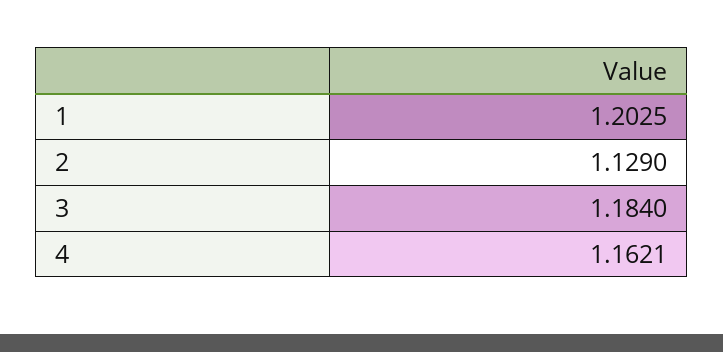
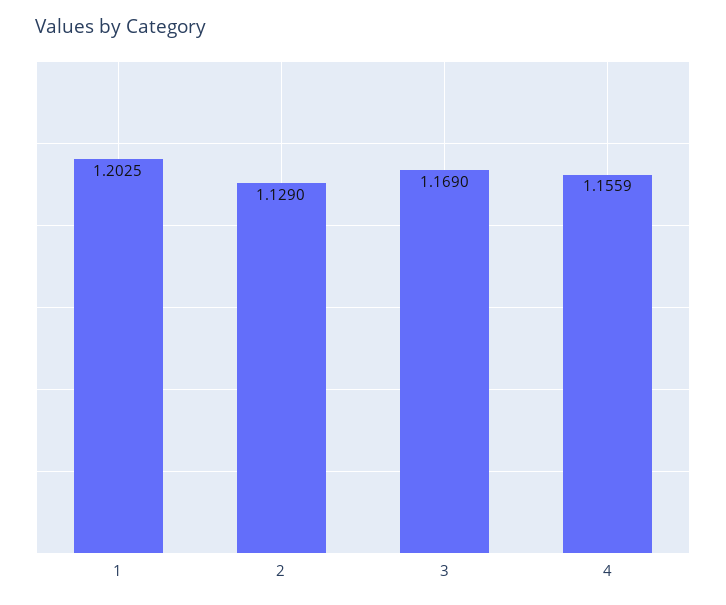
  {
    "1": 1.2025,
    "2": 1.129,
-   "3": 1.184,
+   "3": 1.169,
-   "4": 1.1621
+   "4": 1.1559
  }

